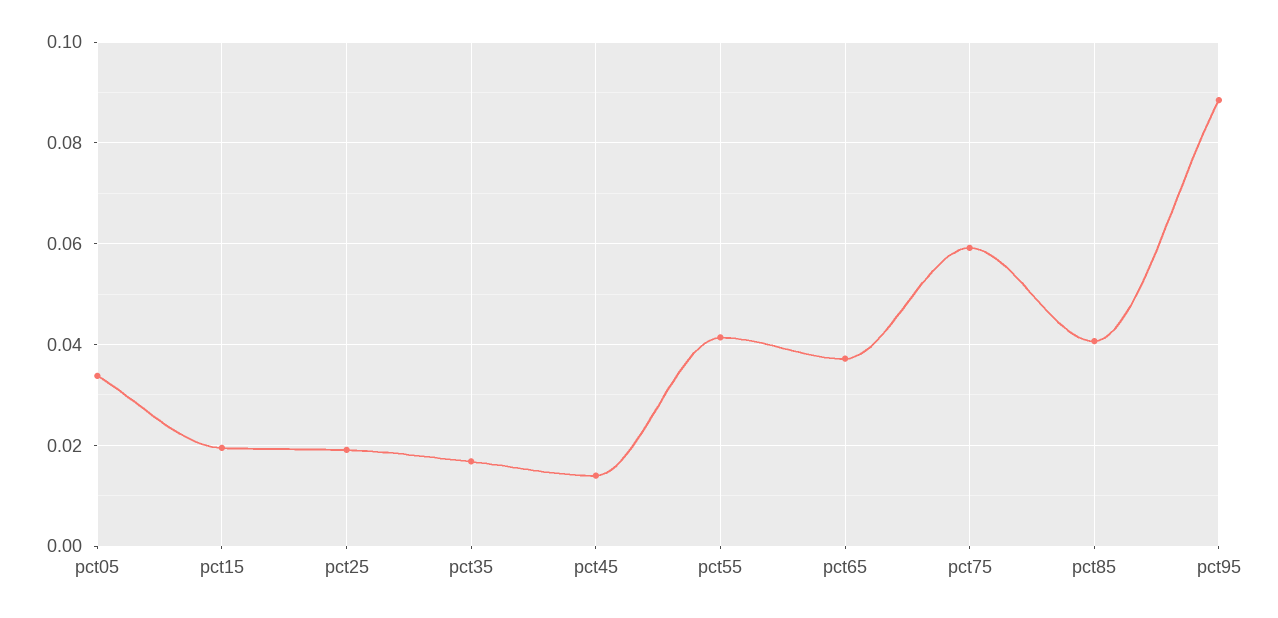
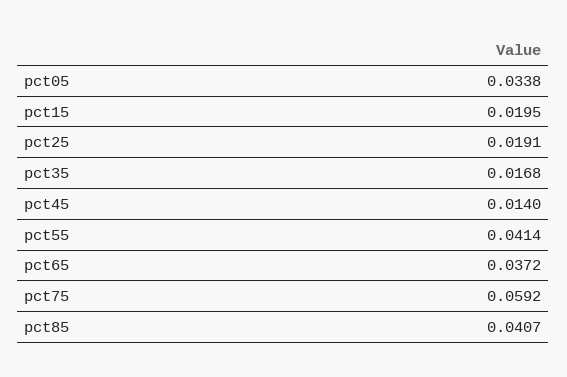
  {
    "pct05": 0.0338,
    "pct15": 0.0195,
    "pct25": 0.0191,
    "pct35": 0.0168,
    "pct45": 0.014,
    "pct55": 0.0414,
    "pct65": 0.0372,
    "pct75": 0.0592,
-   "pct85": 0.0407,
+   "pct85": 0.0407
-   "pct95": 0.088
  }

